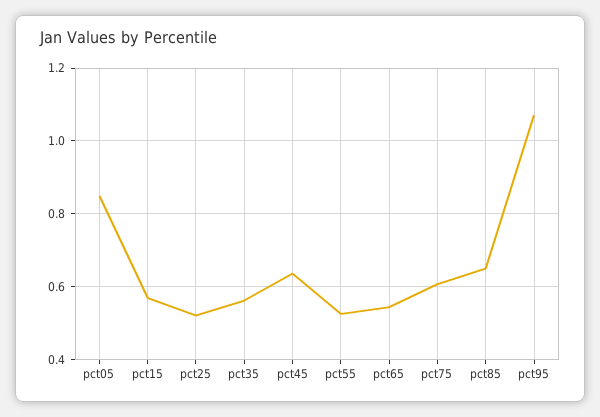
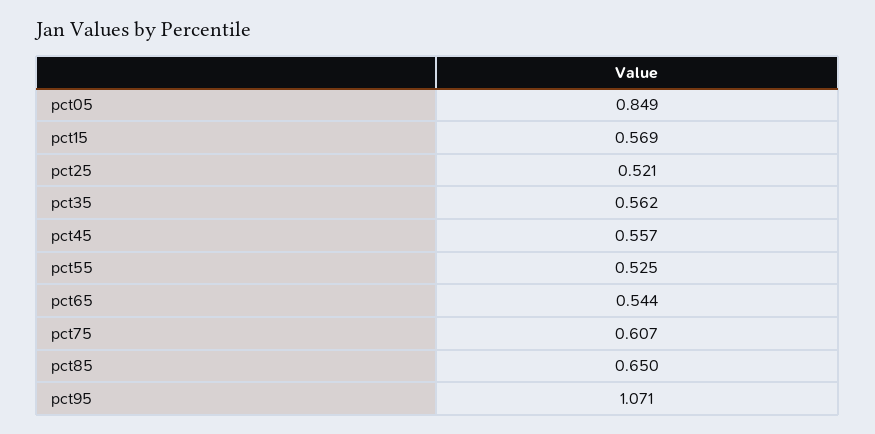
  {
    "pct05": 0.849,
    "pct15": 0.569,
    "pct25": 0.521,
    "pct35": 0.562,
-   "pct45": 0.64,
+   "pct45": 0.557,
    "pct55": 0.525,
    "pct65": 0.544,
    "pct75": 0.607,
    "pct85": 0.65,
    "pct95": 1.071
  }

